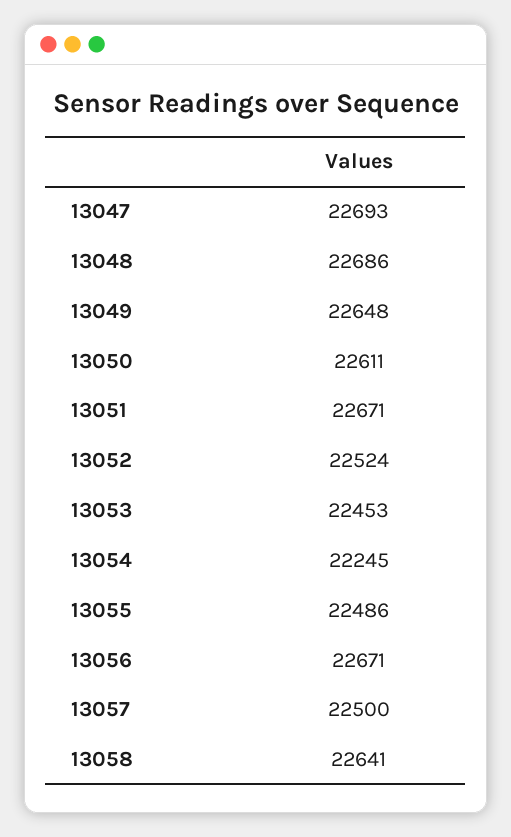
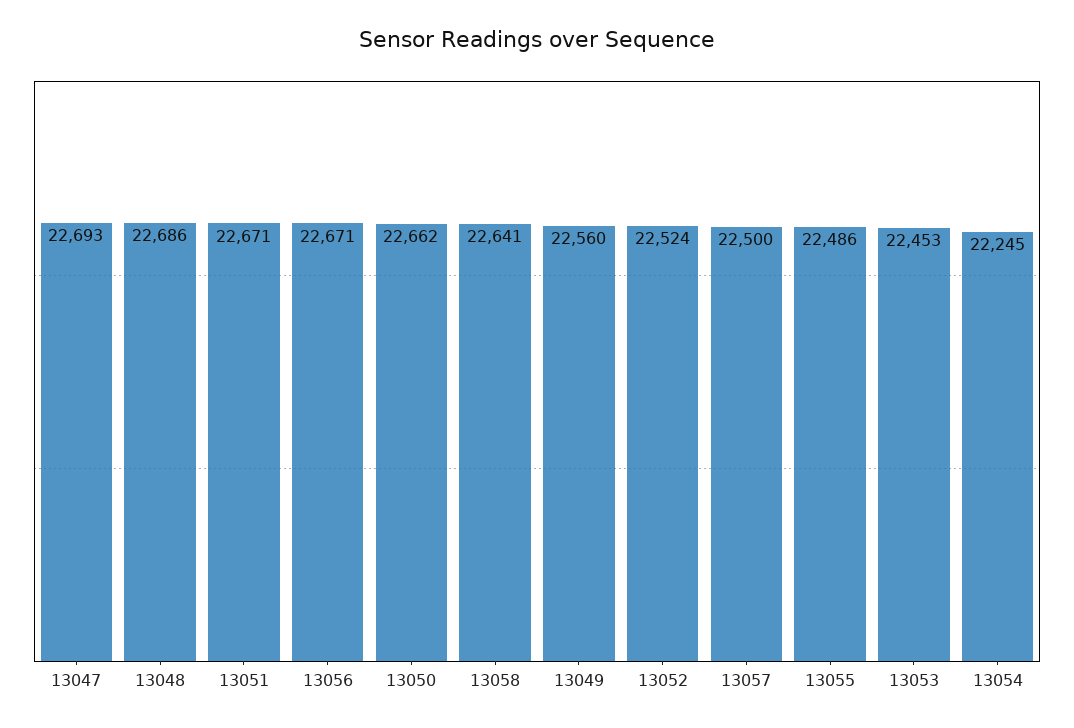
  {
    "13047": 22693,
    "13048": 22686,
-   "13049": 22648,
+   "13049": 22560,
-   "13050": 22611,
+   "13050": 22662,
    "13051": 22671,
    "13052": 22524,
    "13053": 22453,
    "13054": 22245,
    "13055": 22486,
    "13056": 22671,
    "13057": 22500,
    "13058": 22641
  }

